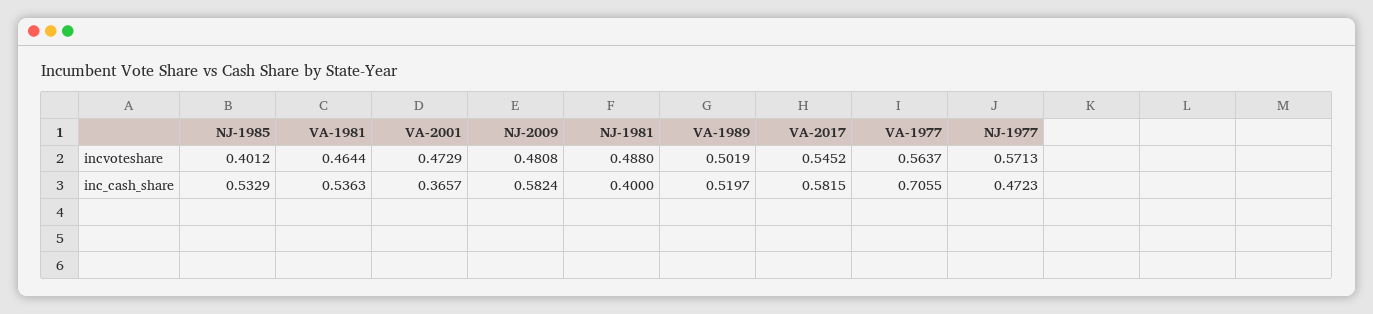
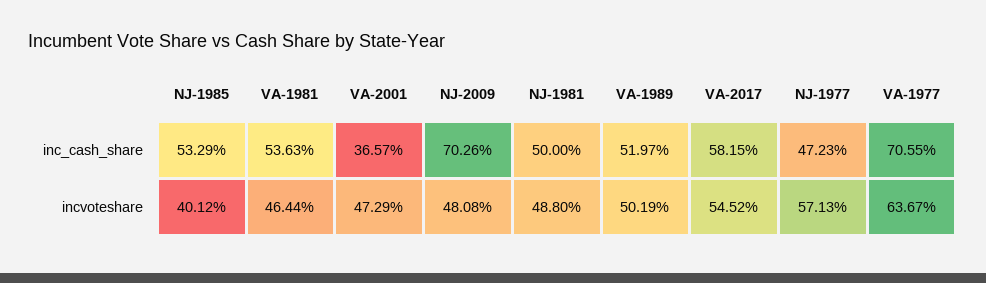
  {
    "NJ-1985": {
      "incvoteshare": 0.4012,
      "inc_cash_share": 0.5329
    },
    "VA-1981": {
      "incvoteshare": 0.4644,
      "inc_cash_share": 0.5363
    },
    "VA-2001": {
      "incvoteshare": 0.4729,
      "inc_cash_share": 0.3657
    },
    "NJ-2009": {
      "incvoteshare": 0.4808,
-     "inc_cash_share": 0.5824
+     "inc_cash_share": 0.7026
    },
    "NJ-1981": {
      "incvoteshare": 0.488,
-     "inc_cash_share": 0.4
+     "inc_cash_share": 0.5
    },
    "VA-1989": {
      "incvoteshare": 0.5019,
      "inc_cash_share": 0.5197
    },
    "VA-2017": {
      "incvoteshare": 0.5452,
      "inc_cash_share": 0.5815
    },
    "VA-1977": {
-     "incvoteshare": 0.5637,
+     "incvoteshare": 0.6367,
      "inc_cash_share": 0.7055
    },
    "NJ-1977": {
      "incvoteshare": 0.5713,
      "inc_cash_share": 0.4723
    }
  }

